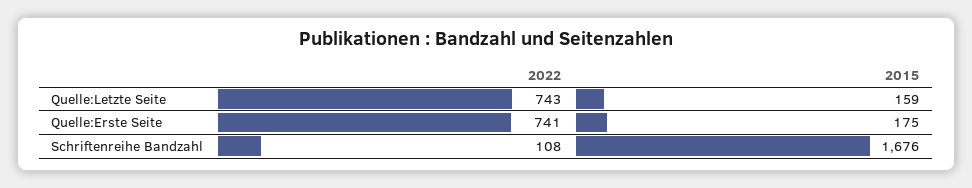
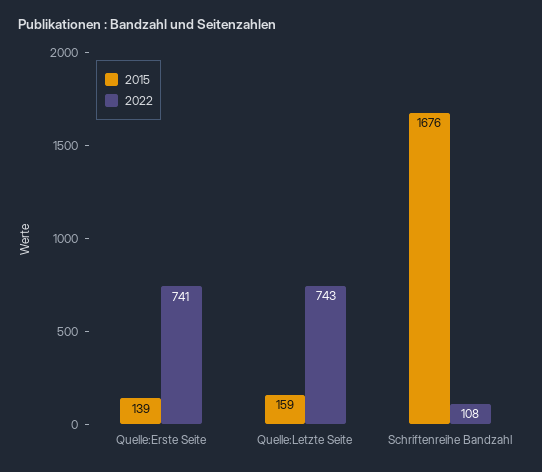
  {
    "2022": {
      "Quelle:Letzte Seite": 743,
      "Quelle:Erste Seite": 741,
      "Schriftenreihe Bandzahl": 108
    },
    "2015": {
      "Quelle:Letzte Seite": 159,
-     "Quelle:Erste Seite": 175,
+     "Quelle:Erste Seite": 139,
      "Schriftenreihe Bandzahl": 1676
    }
  }

